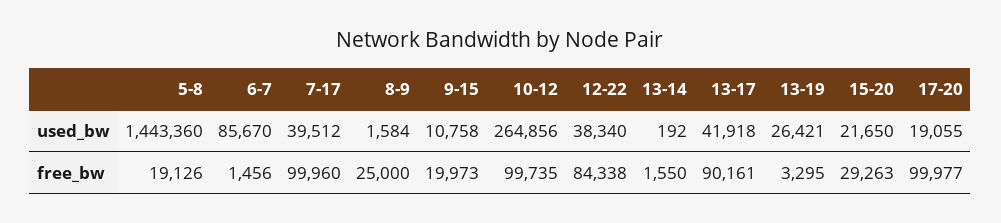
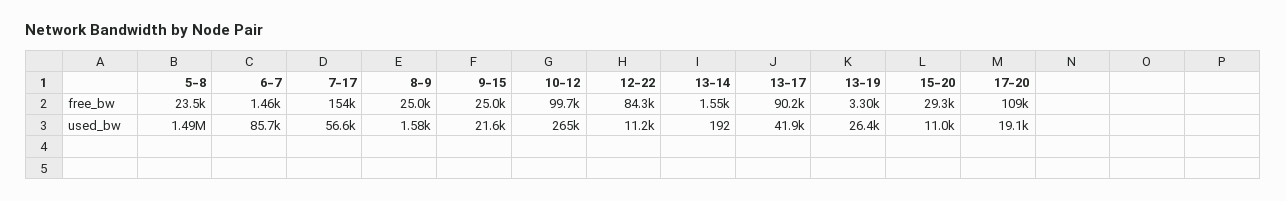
  {
    "5-8": {
-     "used_bw": 1443360,
+     "used_bw": 1490000,
-     "free_bw": 19126
+     "free_bw": 23500
    },
    "6-7": {
      "used_bw": 85670,
      "free_bw": 1456
    },
    "7-17": {
-     "used_bw": 39512,
+     "used_bw": 56600,
-     "free_bw": 99960
+     "free_bw": 154000
    },
    "8-9": {
      "used_bw": 1584,
      "free_bw": 25000
    },
    "9-15": {
-     "used_bw": 10758,
+     "used_bw": 21600,
-     "free_bw": 19973
+     "free_bw": 25000
    },
    "10-12": {
      "used_bw": 264856,
      "free_bw": 99735
    },
    "12-22": {
-     "used_bw": 38340,
+     "used_bw": 11200,
      "free_bw": 84338
    },
    "13-14": {
      "used_bw": 192,
      "free_bw": 1550
    },
    "13-17": {
      "used_bw": 41918,
      "free_bw": 90161
    },
    "13-19": {
      "used_bw": 26421,
      "free_bw": 3295
    },
    "15-20": {
-     "used_bw": 21650,
+     "used_bw": 11000,
      "free_bw": 29263
    },
    "17-20": {
      "used_bw": 19055,
-     "free_bw": 99977
+     "free_bw": 109000
    }
  }

